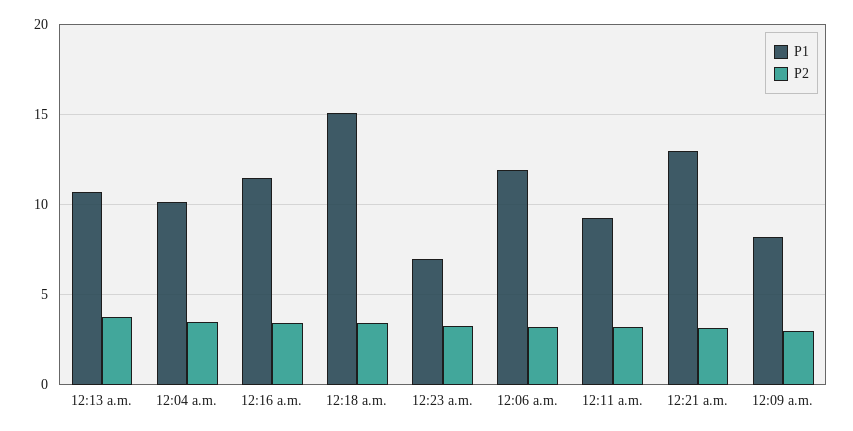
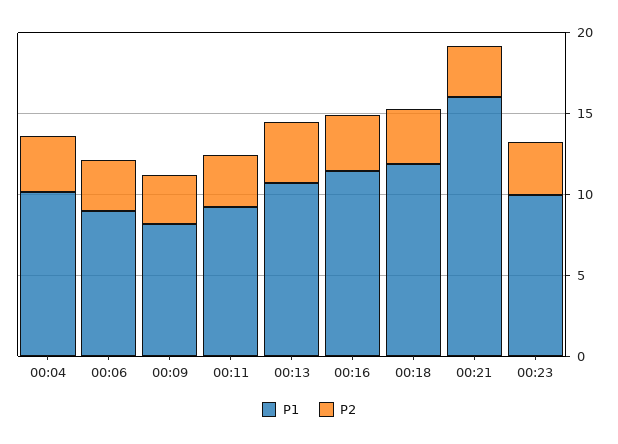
  {
    "P1": {
      "12:13 a.m.": 10.5,
      "12:04 a.m.": 10,
      "12:16 a.m.": 11.5,
-     "12:18 a.m.": 15,
+     "12:18 a.m.": 12,
-     "12:23 a.m.": 7,
+     "12:23 a.m.": 10,
-     "12:06 a.m.": 12,
+     "12:06 a.m.": 9,
      "12:11 a.m.": 9.5,
-     "12:21 a.m.": 13,
+     "12:21 a.m.": 16,
      "12:09 a.m.": 8
    },
    "P2": {
      "12:13 a.m.": 4,
      "12:04 a.m.": 3.5,
      "12:16 a.m.": 3.5,
      "12:18 a.m.": 3.5,
      "12:23 a.m.": 3.5,
      "12:06 a.m.": 3,
      "12:11 a.m.": 3,
      "12:21 a.m.": 3,
      "12:09 a.m.": 3
    }
  }

